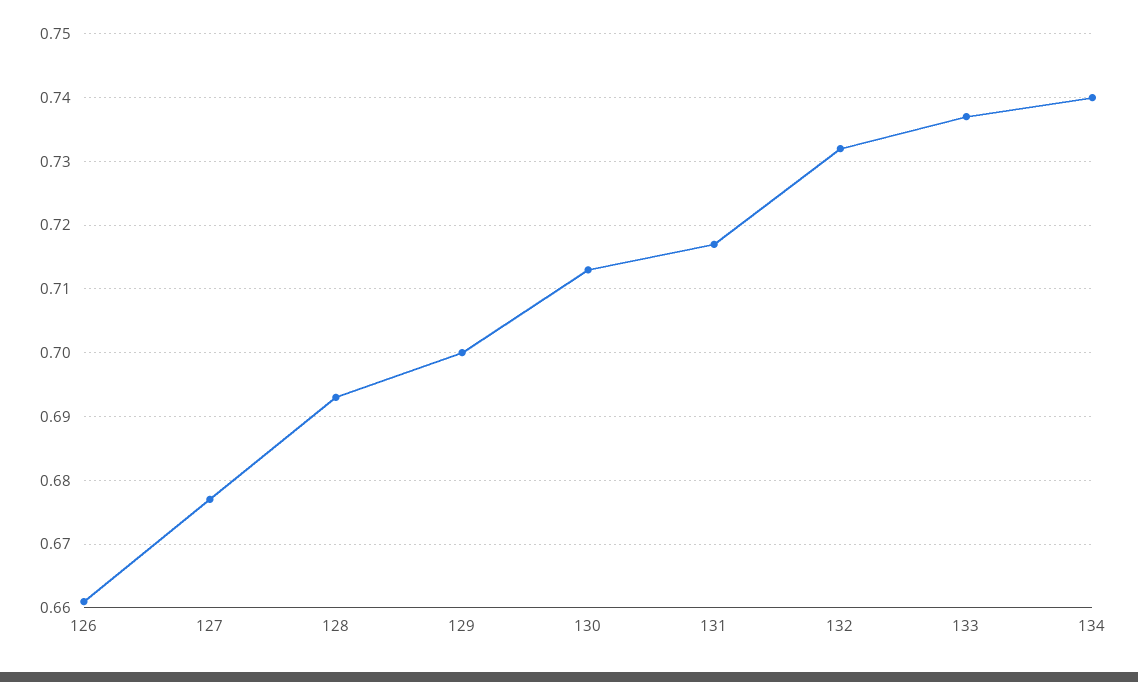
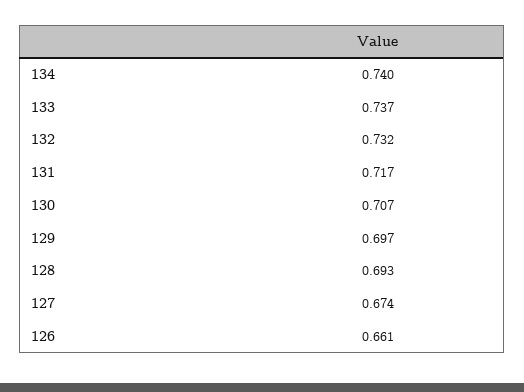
  {
    "126": 0.661,
-   "127": 0.677,
+   "127": 0.674,
    "128": 0.693,
-   "129": 0.7,
+   "129": 0.697,
-   "130": 0.713,
+   "130": 0.707,
    "131": 0.717,
    "132": 0.732,
    "133": 0.737,
    "134": 0.74
  }

